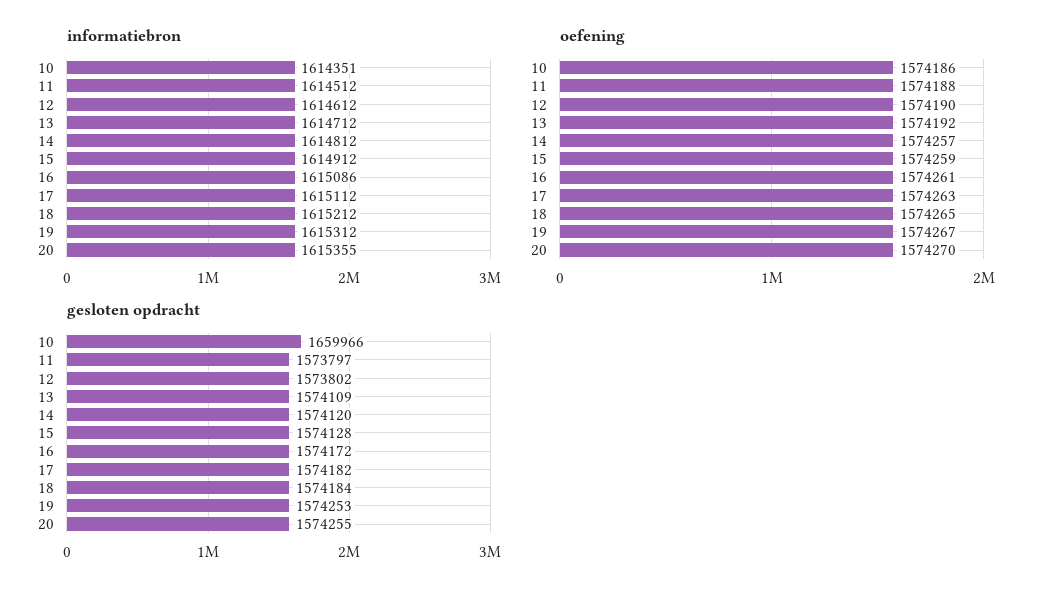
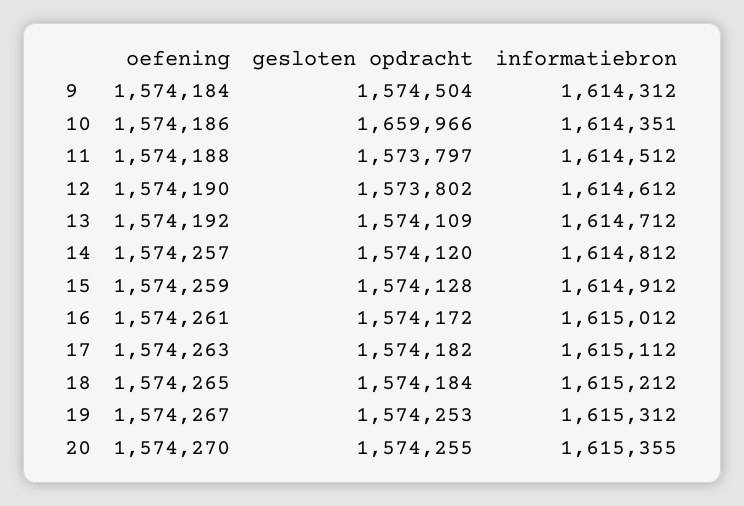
  {
    "informatiebron": {
      "10": 1614351,
      "11": 1614512,
      "12": 1614612,
      "13": 1614712,
      "14": 1614812,
      "15": 1614912,
-     "16": 1615086,
+     "16": 1615012,
      "17": 1615112,
      "18": 1615212,
      "19": 1615312,
-     "20": 1615355
+     "20": 1615355,
+     "9": 1614312
    },
    "oefening": {
      "10": 1574186,
      "11": 1574188,
      "12": 1574190,
      "13": 1574192,
      "14": 1574257,
      "15": 1574259,
      "16": 1574261,
      "17": 1574263,
      "18": 1574265,
      "19": 1574267,
-     "20": 1574270
+     "20": 1574270,
+     "9": 1574184
    },
    "gesloten opdracht": {
      "10": 1659966,
      "11": 1573797,
      "12": 1573802,
      "13": 1574109,
      "14": 1574120,
      "15": 1574128,
      "16": 1574172,
      "17": 1574182,
      "18": 1574184,
      "19": 1574253,
-     "20": 1574255
+     "20": 1574255,
+     "9": 1574504
    }
  }

